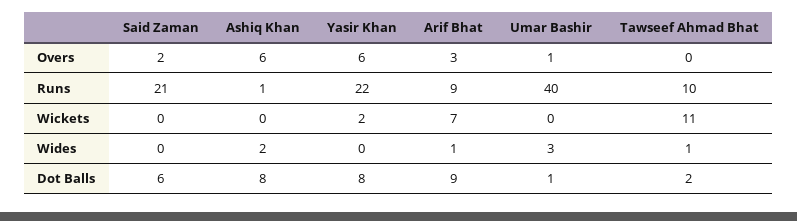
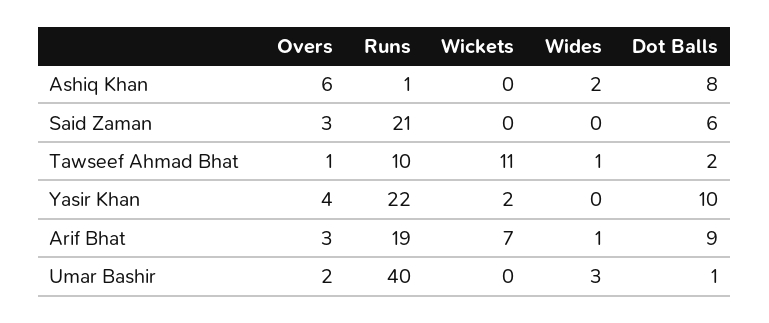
  {
    "Said Zaman": {
-     "Overs": 2,
+     "Overs": 3,
      "Runs": 21,
      "Wickets": 0,
      "Wides": 0,
      "Dot Balls": 6
    },
    "Ashiq Khan": {
      "Overs": 6,
      "Runs": 1,
      "Wickets": 0,
      "Wides": 2,
      "Dot Balls": 8
    },
    "Yasir Khan": {
-     "Overs": 6,
+     "Overs": 4,
      "Runs": 22,
      "Wickets": 2,
      "Wides": 0,
-     "Dot Balls": 8
+     "Dot Balls": 10
    },
    "Arif Bhat": {
      "Overs": 3,
-     "Runs": 9,
+     "Runs": 19,
      "Wickets": 7,
      "Wides": 1,
      "Dot Balls": 9
    },
    "Umar Bashir": {
-     "Overs": 1,
+     "Overs": 2,
      "Runs": 40,
      "Wickets": 0,
      "Wides": 3,
      "Dot Balls": 1
    },
    "Tawseef Ahmad Bhat": {
-     "Overs": 0,
+     "Overs": 1,
      "Runs": 10,
      "Wickets": 11,
      "Wides": 1,
      "Dot Balls": 2
    }
  }

